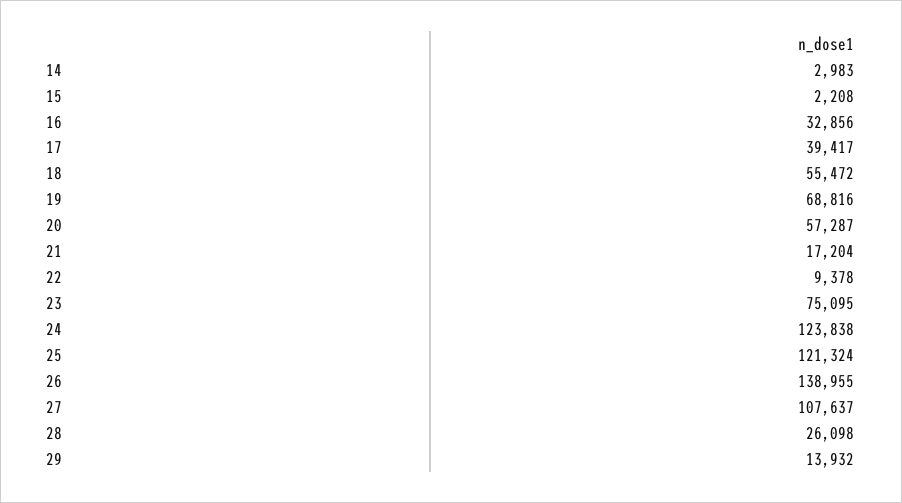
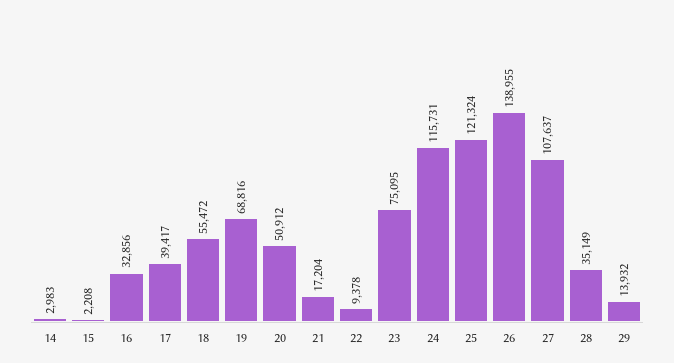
  {
    "14": 2983,
    "15": 2208,
    "16": 32856,
    "17": 39417,
    "18": 55472,
    "19": 68816,
-   "20": 57287,
+   "20": 50912,
    "21": 17204,
    "22": 9378,
    "23": 75095,
-   "24": 123838,
+   "24": 115731,
    "25": 121324,
    "26": 138955,
    "27": 107637,
-   "28": 26098,
+   "28": 35149,
    "29": 13932
  }

